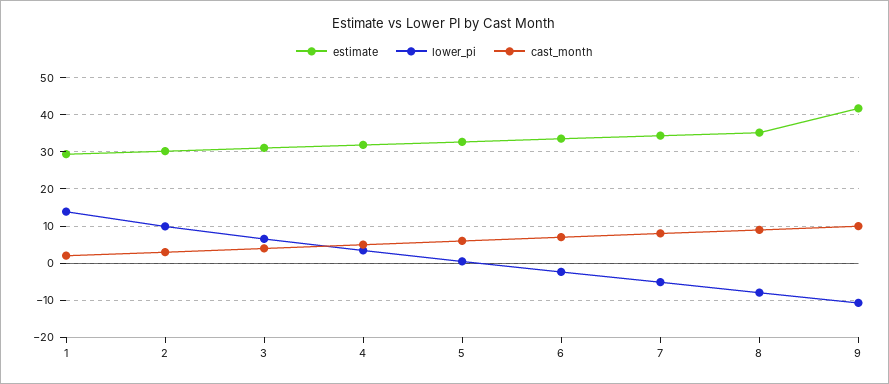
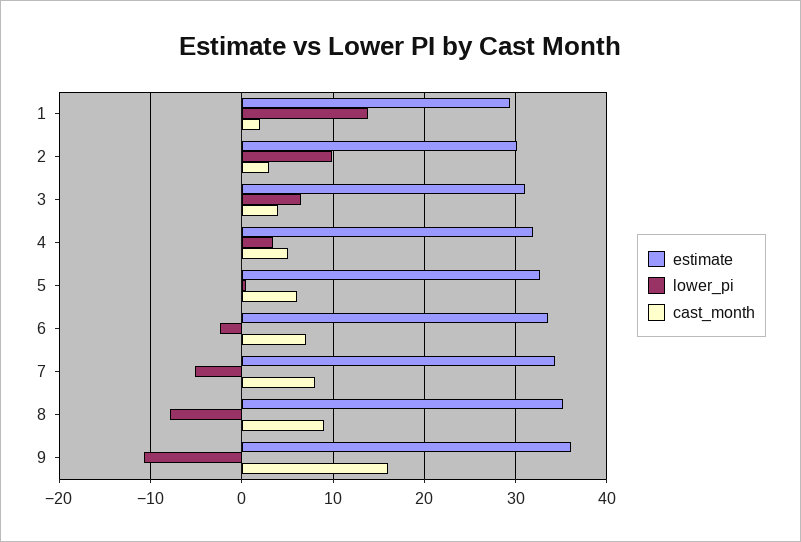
  {
    "estimate": {
      "1": 29,
      "2": 30,
      "3": 31,
      "4": 32,
      "5": 33,
      "6": 34,
      "7": 34,
      "8": 35,
-     "9": 42
+     "9": 36
    },
    "lower_pi": {
      "1": 14,
      "2": 10,
      "3": 7,
      "4": 3,
      "5": 0,
      "6": -2,
      "7": -5,
      "8": -8,
      "9": -11
    },
    "cast_month": {
      "1": 2,
      "2": 3,
      "3": 4,
      "4": 5,
      "5": 6,
      "6": 7,
      "7": 8,
      "8": 9,
-     "9": 10
+     "9": 16
    }
  }

